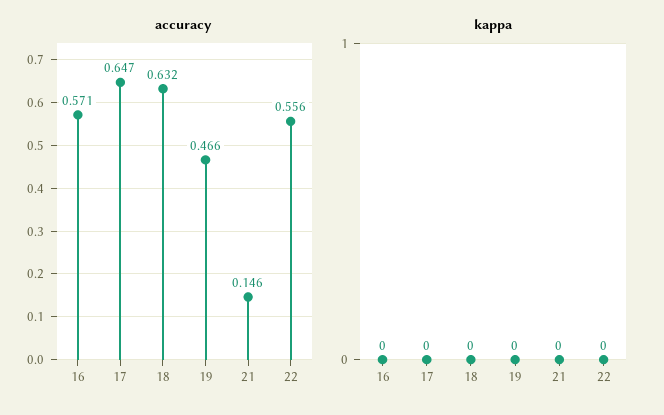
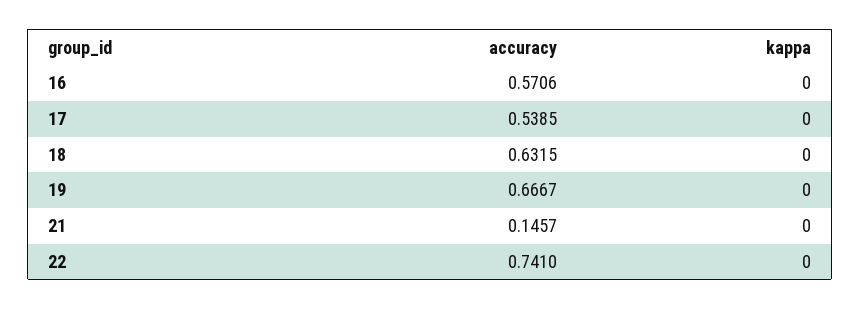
  {
    "accuracy": {
      "16": 0.5706,
-     "17": 0.647,
+     "17": 0.5385,
      "18": 0.6315,
-     "19": 0.466,
+     "19": 0.6667,
      "21": 0.1457,
-     "22": 0.556
+     "22": 0.741
    },
    "kappa": {
      "16": 0,
      "17": 0,
      "18": 0,
      "19": 0,
      "21": 0,
      "22": 0
    }
  }

